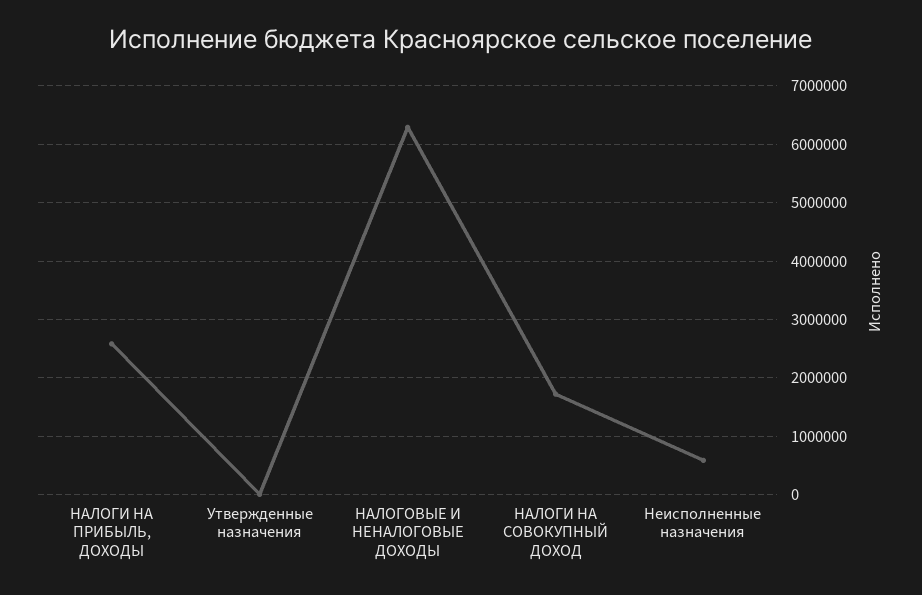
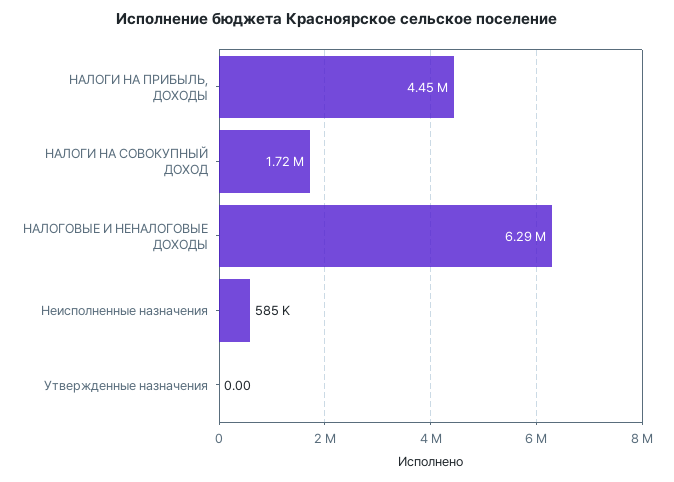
  {
-   "НАЛОГИ НА ПРИБЫЛЬ, ДОХОДЫ": 2600000,
+   "НАЛОГИ НА ПРИБЫЛЬ, ДОХОДЫ": 4450000,
    "Утвержденные назначения": 0,
    "НАЛОГОВЫЕ И НЕНАЛОГОВЫЕ ДОХОДЫ": 6290000,
    "НАЛОГИ НА СОВОКУПНЫЙ ДОХОД": 1720000,
    "Неисполненные назначения": 585000
  }

